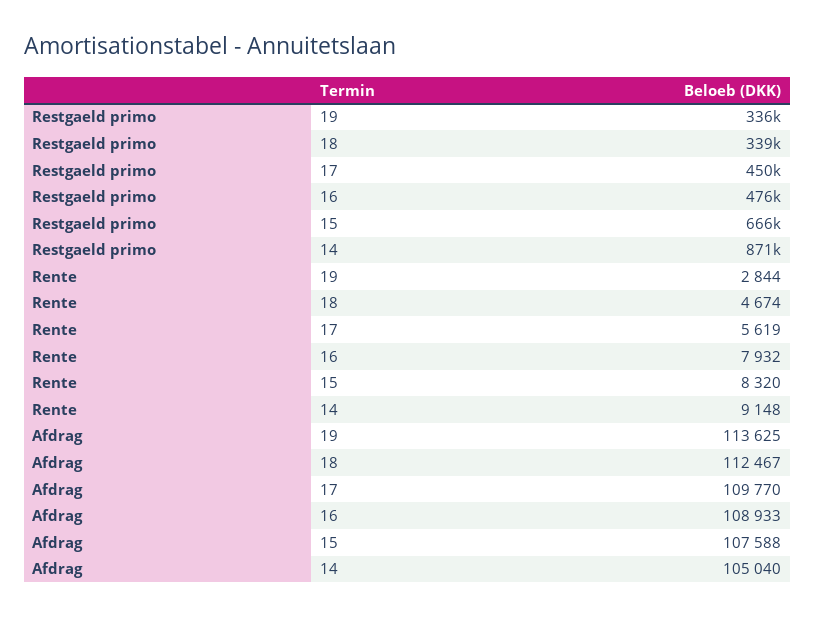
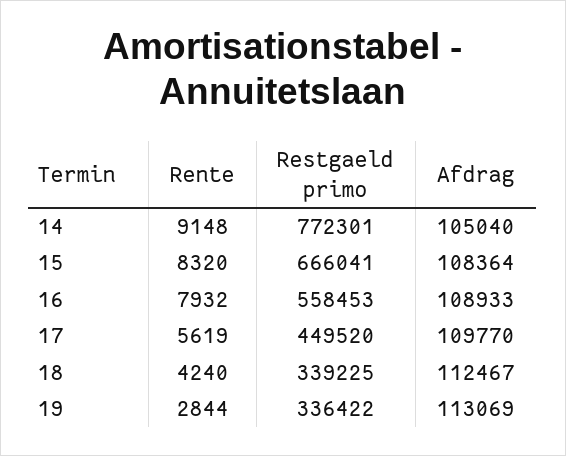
  {
    "Restgaeld primo": {
      "19": 336422,
      "18": 339225,
      "17": 449520,
-     "16": 476000,
+     "16": 558453,
      "15": 666041,
-     "14": 871000
+     "14": 772301
    },
    "Rente": {
      "19": 2844,
-     "18": 4674,
+     "18": 4240,
      "17": 5619,
      "16": 7932,
      "15": 8320,
      "14": 9148
    },
    "Afdrag": {
-     "19": 113625,
+     "19": 113069,
      "18": 112467,
      "17": 109770,
      "16": 108933,
-     "15": 107588,
+     "15": 108364,
      "14": 105040
    }
  }

